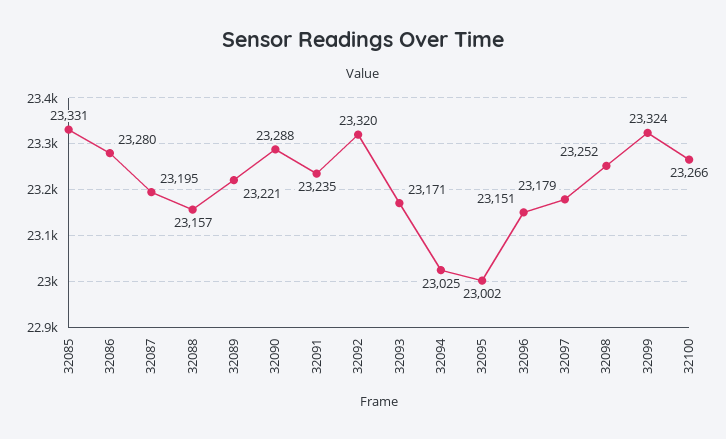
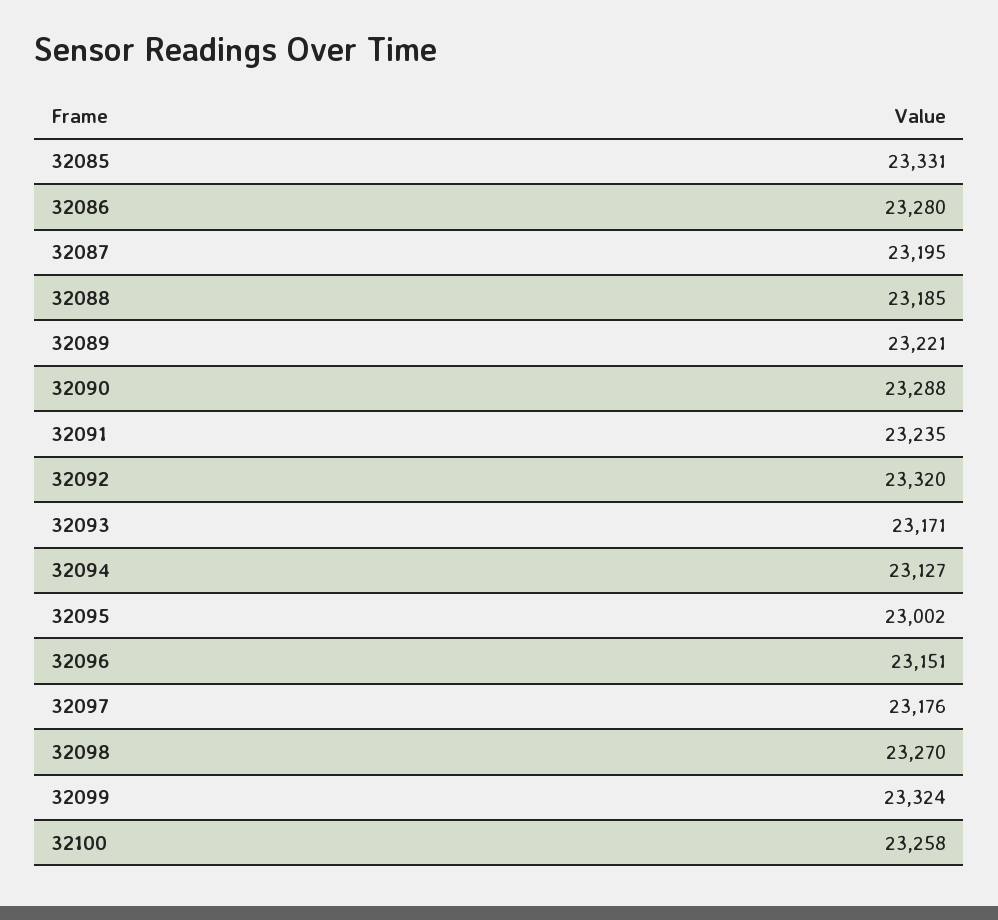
  {
    "32085": 23331,
    "32086": 23280,
    "32087": 23195,
-   "32088": 23157,
+   "32088": 23185,
    "32089": 23221,
    "32090": 23288,
    "32091": 23235,
    "32092": 23320,
    "32093": 23171,
-   "32094": 23025,
+   "32094": 23127,
    "32095": 23002,
    "32096": 23151,
-   "32097": 23179,
+   "32097": 23176,
-   "32098": 23252,
+   "32098": 23270,
    "32099": 23324,
-   "32100": 23266
+   "32100": 23258
  }

